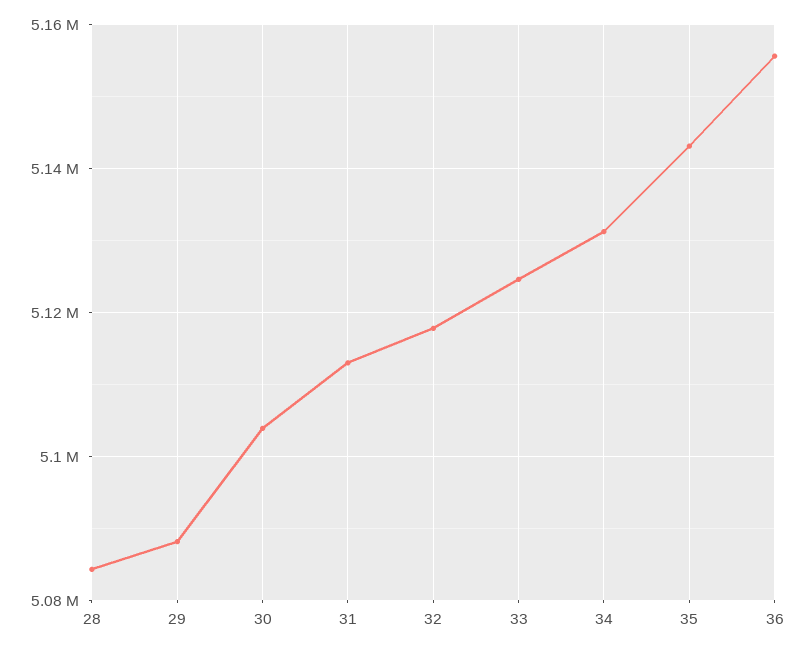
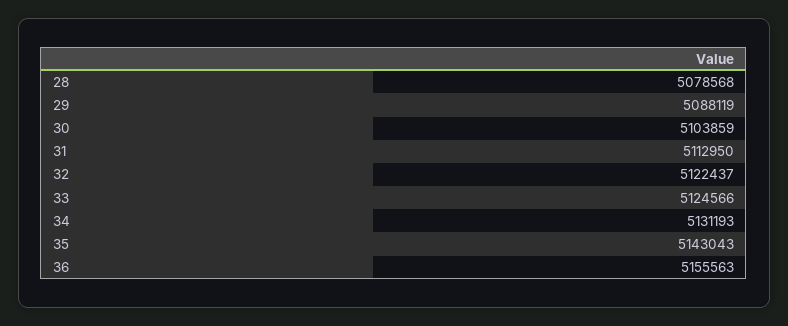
  {
-   "28": 5084000,
+   "28": 5078568,
    "29": 5088119,
    "30": 5103859,
    "31": 5112950,
-   "32": 5118000,
+   "32": 5122437,
    "33": 5124566,
    "34": 5131193,
    "35": 5143043,
    "36": 5155563
  }

